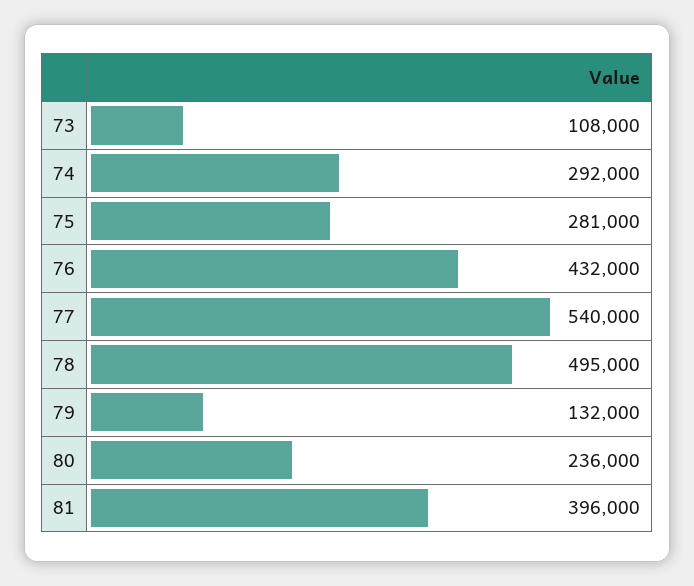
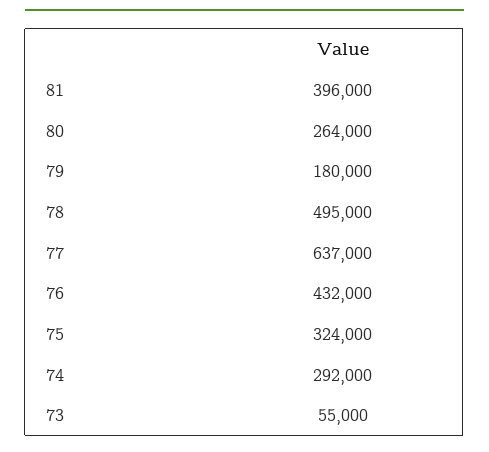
  {
-   "73": 108000,
+   "73": 55000,
    "74": 292000,
-   "75": 281000,
+   "75": 324000,
    "76": 432000,
-   "77": 540000,
+   "77": 637000,
    "78": 495000,
-   "79": 132000,
+   "79": 180000,
-   "80": 236000,
+   "80": 264000,
    "81": 396000
  }

